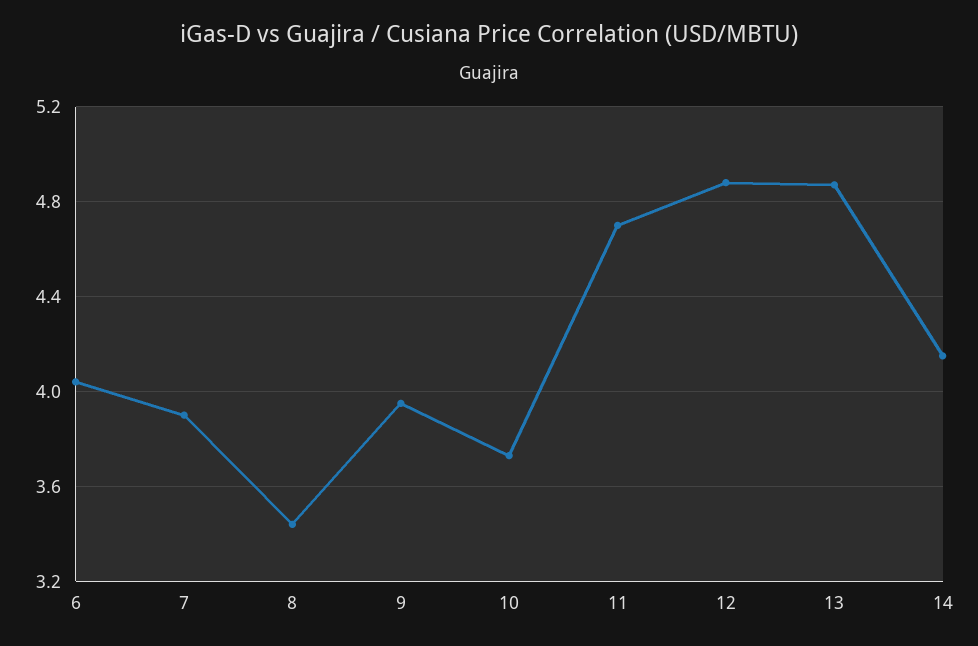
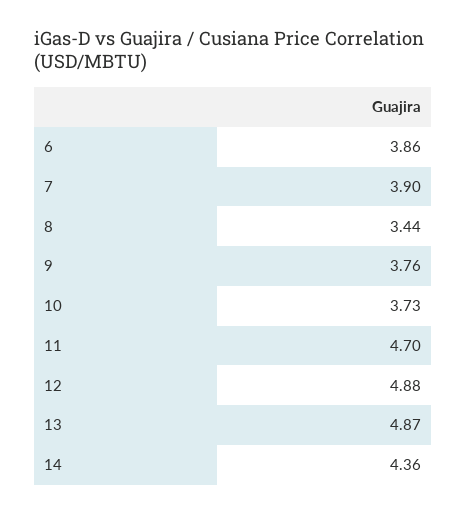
  {
-   "6": 4.05,
+   "6": 3.86,
    "7": 3.9,
    "8": 3.44,
-   "9": 3.95,
+   "9": 3.76,
    "10": 3.73,
    "11": 4.7,
    "12": 4.88,
    "13": 4.87,
-   "14": 4.15
+   "14": 4.36
  }

